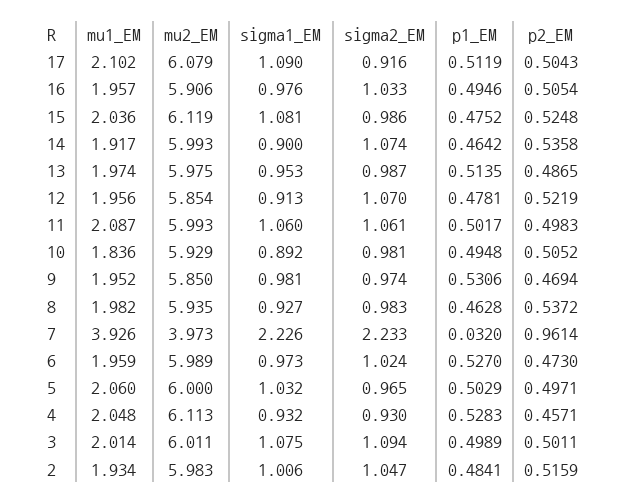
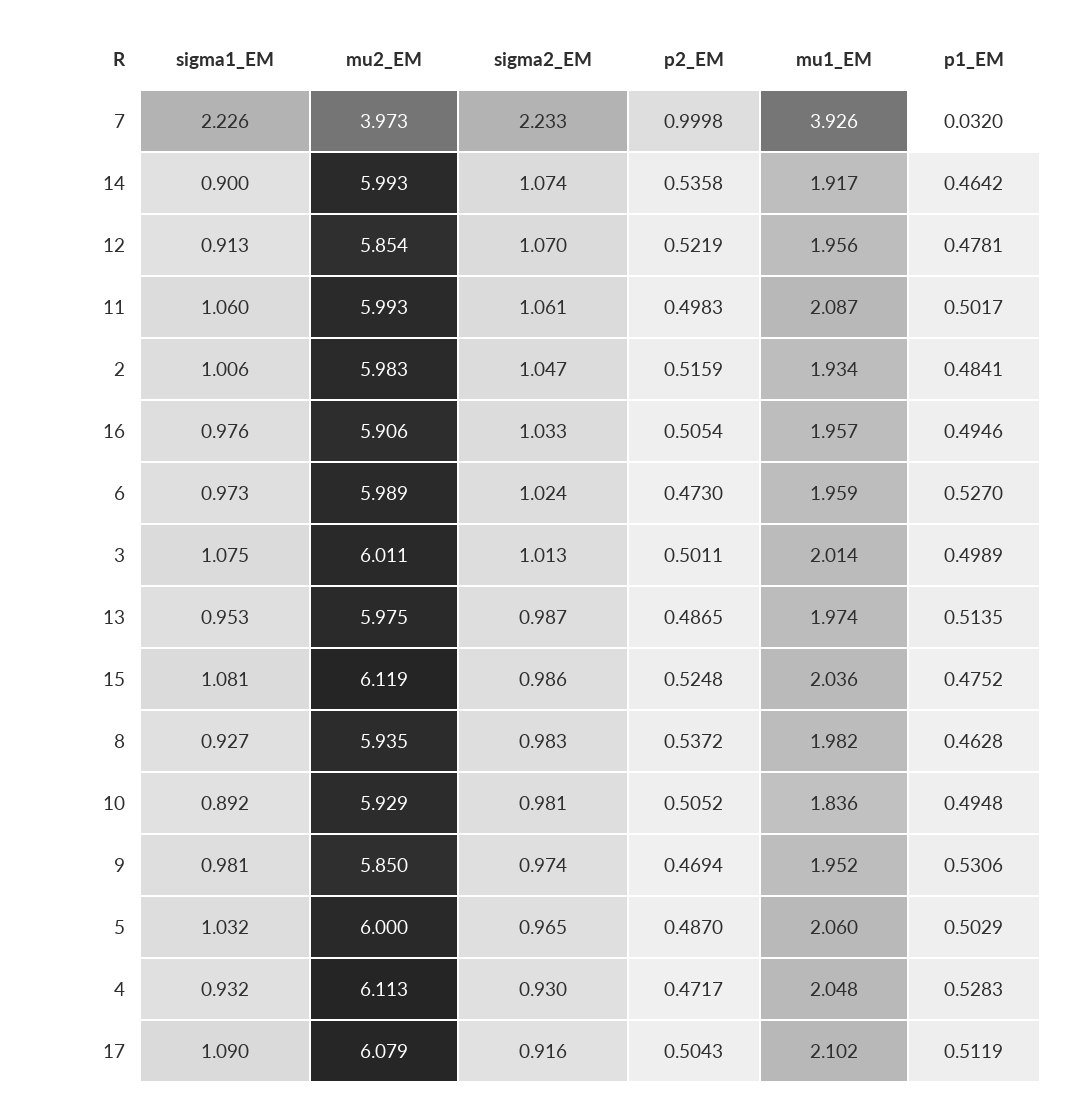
  {
    "mu1_EM": {
      "17": 2.102,
      "16": 1.957,
      "15": 2.036,
      "14": 1.917,
      "13": 1.974,
      "12": 1.956,
      "11": 2.087,
      "10": 1.836,
      "9": 1.952,
      "8": 1.982,
      "7": 3.926,
      "6": 1.959,
      "5": 2.06,
      "4": 2.048,
      "3": 2.014,
      "2": 1.934
    },
    "mu2_EM": {
      "17": 6.079,
      "16": 5.906,
      "15": 6.119,
      "14": 5.993,
      "13": 5.975,
      "12": 5.854,
      "11": 5.993,
      "10": 5.929,
      "9": 5.85,
      "8": 5.935,
      "7": 3.973,
      "6": 5.989,
      "5": 6,
      "4": 6.113,
      "3": 6.011,
      "2": 5.983
    },
    "sigma1_EM": {
      "17": 1.09,
      "16": 0.976,
      "15": 1.081,
      "14": 0.9,
      "13": 0.953,
      "12": 0.913,
      "11": 1.06,
      "10": 0.892,
      "9": 0.981,
      "8": 0.927,
      "7": 2.226,
      "6": 0.973,
      "5": 1.032,
      "4": 0.932,
      "3": 1.075,
      "2": 1.006
    },
    "sigma2_EM": {
      "17": 0.916,
      "16": 1.033,
      "15": 0.986,
      "14": 1.074,
      "13": 0.987,
      "12": 1.07,
      "11": 1.061,
      "10": 0.981,
      "9": 0.974,
      "8": 0.983,
      "7": 2.233,
      "6": 1.024,
      "5": 0.965,
      "4": 0.93,
-     "3": 1.094,
+     "3": 1.013,
      "2": 1.047
    },
    "p1_EM": {
      "17": 0.5119,
      "16": 0.4946,
      "15": 0.4752,
      "14": 0.4642,
      "13": 0.5135,
      "12": 0.4781,
      "11": 0.5017,
      "10": 0.4948,
      "9": 0.5306,
      "8": 0.4628,
      "7": 0.032,
      "6": 0.527,
      "5": 0.5029,
      "4": 0.5283,
      "3": 0.4989,
      "2": 0.4841
    },
    "p2_EM": {
      "17": 0.5043,
      "16": 0.5054,
      "15": 0.5248,
      "14": 0.5358,
      "13": 0.4865,
      "12": 0.5219,
      "11": 0.4983,
      "10": 0.5052,
      "9": 0.4694,
      "8": 0.5372,
-     "7": 0.9614,
+     "7": 0.9998,
      "6": 0.473,
-     "5": 0.4971,
+     "5": 0.487,
-     "4": 0.4571,
+     "4": 0.4717,
      "3": 0.5011,
      "2": 0.5159
    }
  }

